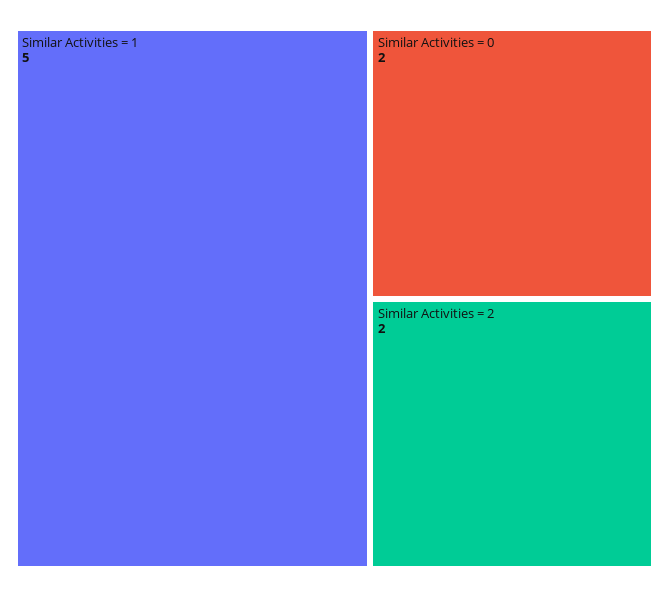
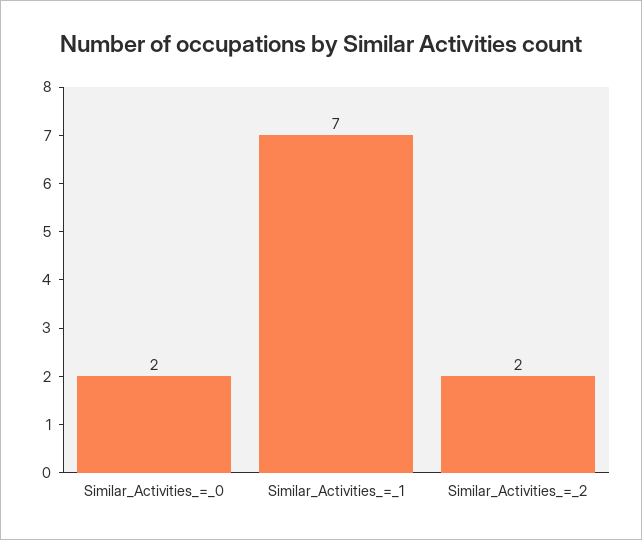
  {
-   "Similar Activities = 1": 5,
+   "Similar Activities = 1": 7,
    "Similar Activities = 0": 2,
    "Similar Activities = 2": 2
  }

